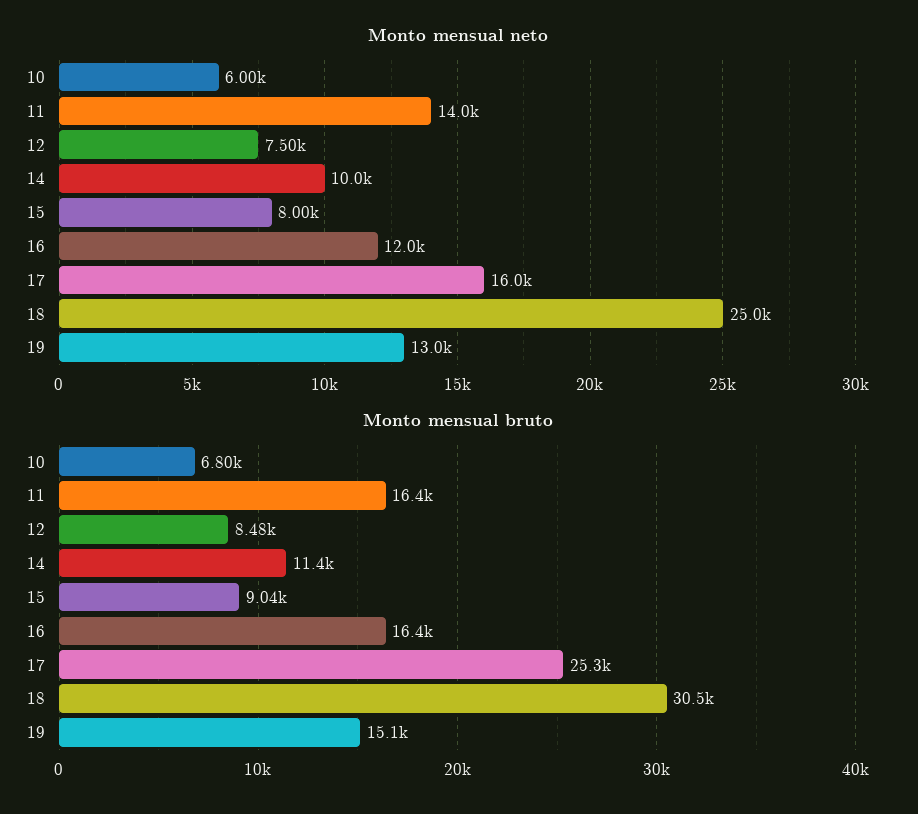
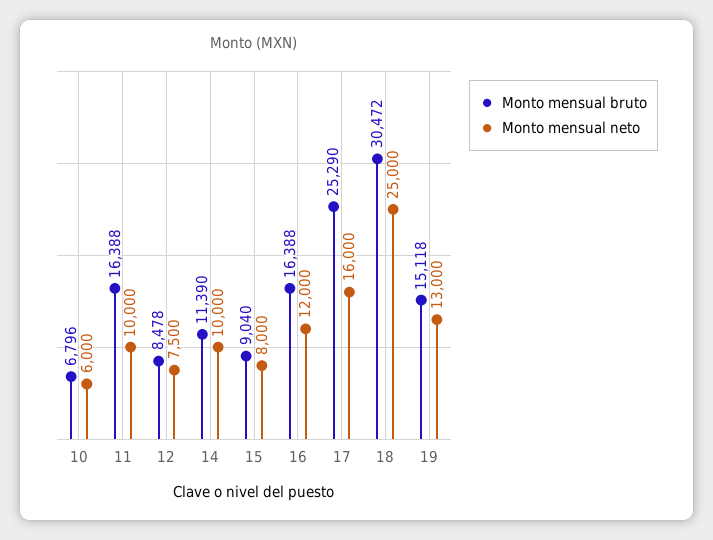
  {
    "Monto mensual neto": {
      "10": 6000,
-     "11": 14000,
+     "11": 10000,
      "12": 7500,
      "14": 10000,
      "15": 8000,
      "16": 12000,
      "17": 16000,
      "18": 25000,
      "19": 13000
    },
    "Monto mensual bruto": {
      "10": 6796,
      "11": 16388,
      "12": 8478,
      "14": 11390,
      "15": 9040,
      "16": 16388,
      "17": 25290,
      "18": 30472,
      "19": 15118
    }
  }

